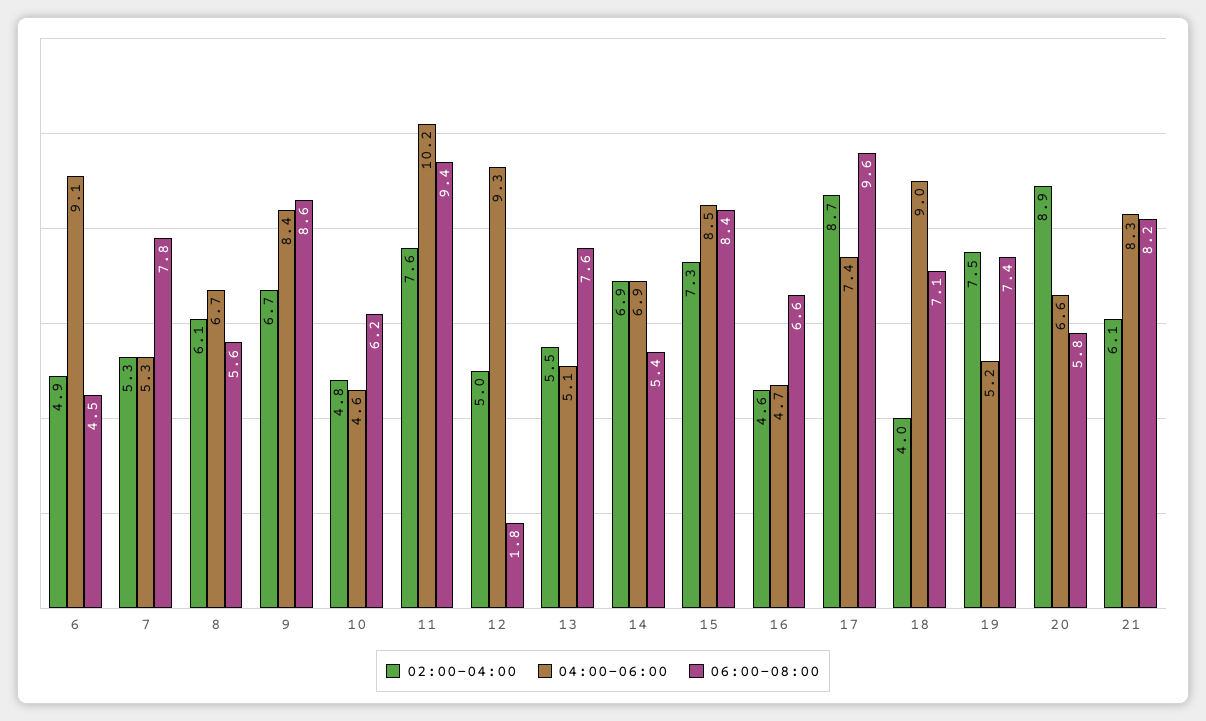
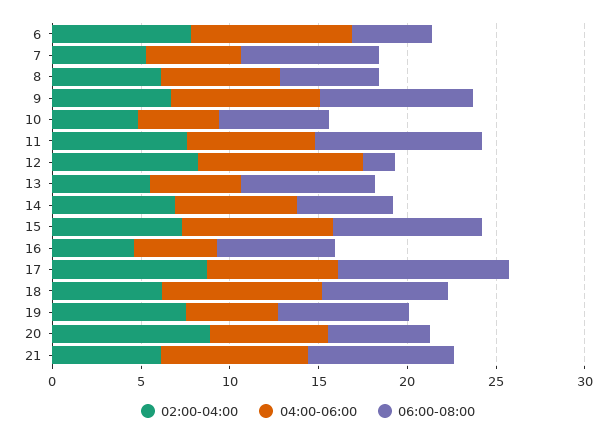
  {
    "02:00-04:00": {
-     "6": 4.9,
+     "6": 8,
      "7": 5.3,
      "8": 6.1,
      "9": 6.7,
      "10": 4.8,
      "11": 7.6,
-     "12": 5,
+     "12": 8,
      "13": 5.5,
      "14": 6.9,
      "15": 7.3,
      "16": 4.6,
      "17": 8.7,
-     "18": 4,
+     "18": 6,
      "19": 7.5,
      "20": 8.9,
      "21": 6.1
    },
    "04:00-06:00": {
      "6": 9.1,
      "7": 5.3,
      "8": 6.7,
      "9": 8.4,
      "10": 4.6,
-     "11": 10.2,
+     "11": 7,
      "12": 9.3,
      "13": 5.1,
      "14": 6.9,
      "15": 8.5,
      "16": 4.7,
      "17": 7.4,
      "18": 9,
      "19": 5.2,
      "20": 6.6,
      "21": 8.3
    },
    "06:00-08:00": {
      "6": 4.5,
      "7": 7.8,
      "8": 5.6,
      "9": 8.6,
      "10": 6.2,
      "11": 9.4,
      "12": 1.8,
      "13": 7.6,
      "14": 5.4,
      "15": 8.4,
      "16": 6.6,
      "17": 9.6,
      "18": 7.1,
      "19": 7.4,
      "20": 5.8,
      "21": 8.2
    }
  }

